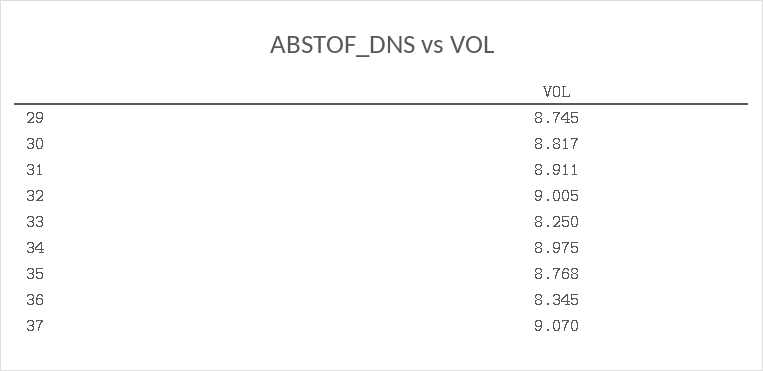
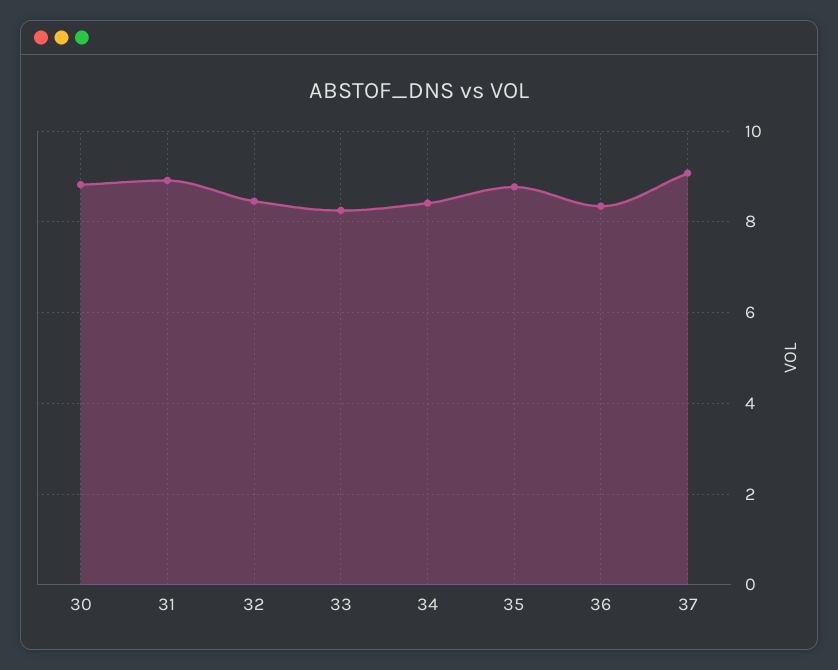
  {
-   "29": 8.745,
    "30": 8.817,
    "31": 8.911,
-   "32": 9.005,
+   "32": 8.4,
    "33": 8.25,
-   "34": 8.975,
+   "34": 8.4,
    "35": 8.768,
    "36": 8.345,
    "37": 9.07
  }

